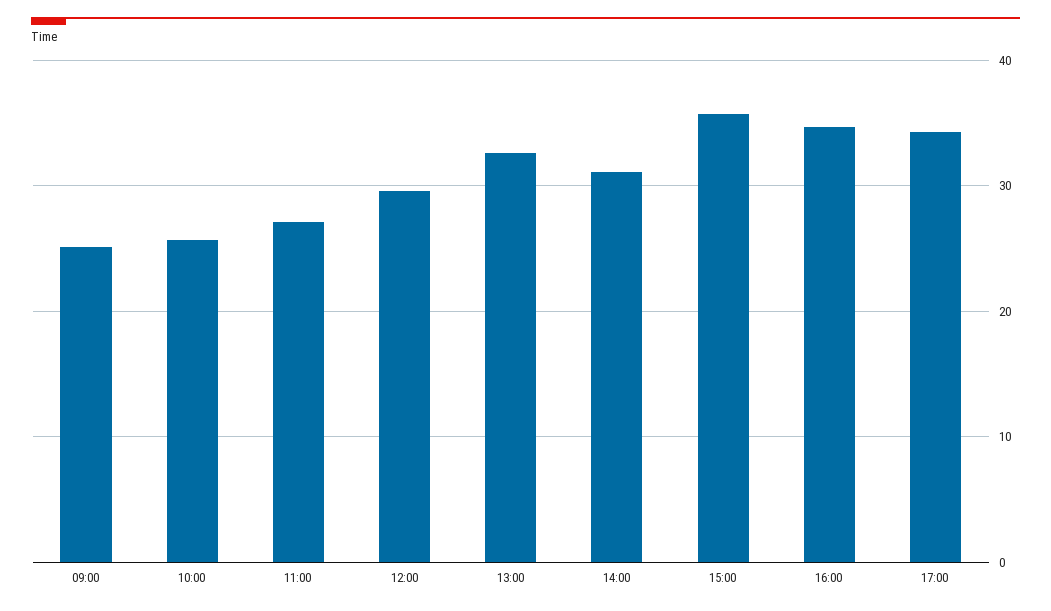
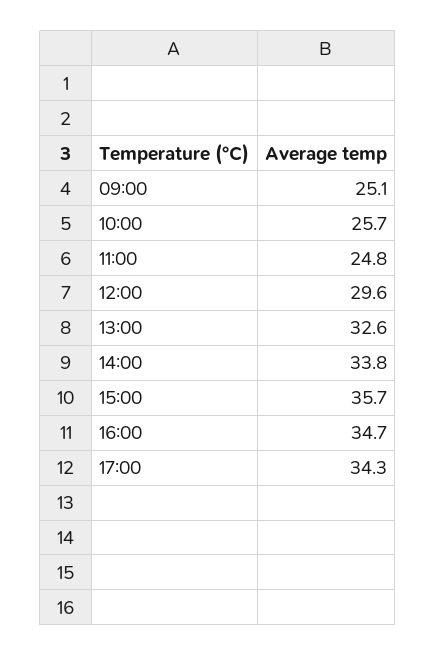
  {
    "09:00": 25.1,
    "10:00": 25.7,
-   "11:00": 27,
+   "11:00": 24.8,
    "12:00": 29.6,
    "13:00": 32.6,
-   "14:00": 31,
+   "14:00": 33.8,
    "15:00": 35.7,
    "16:00": 34.7,
    "17:00": 34.3
  }

